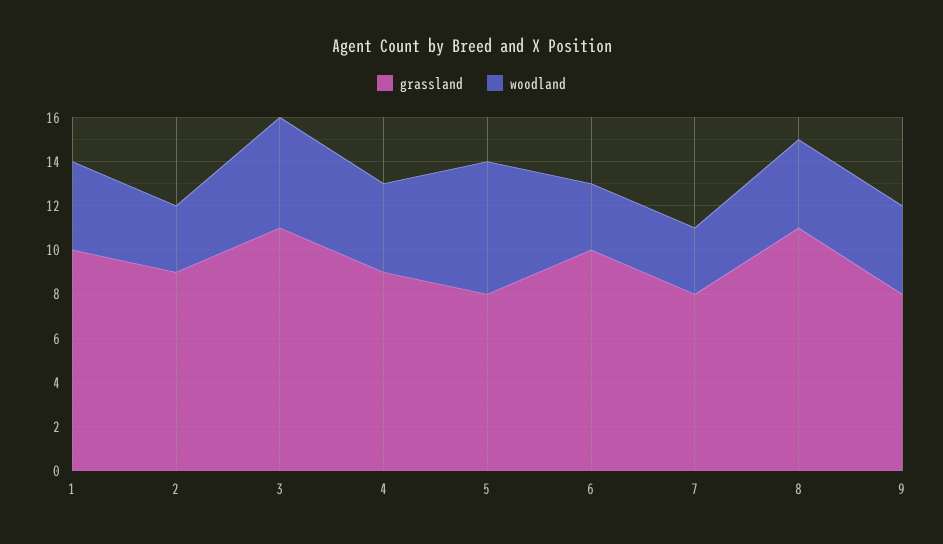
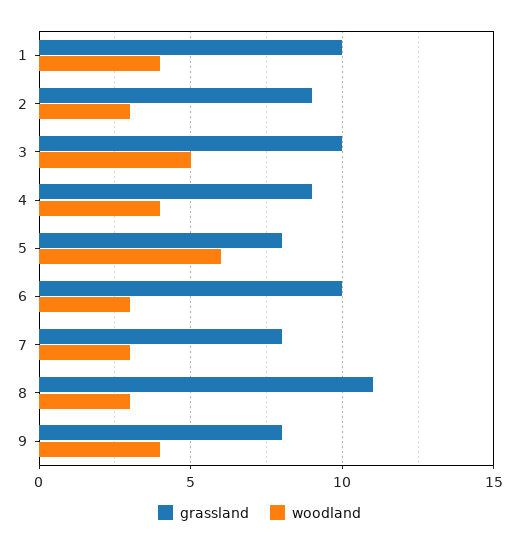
  {
    "grassland": {
      "1": 10,
      "2": 9,
-     "3": 11,
+     "3": 10,
      "4": 9,
      "5": 8,
      "6": 10,
      "7": 8,
      "8": 11,
      "9": 8
    },
    "woodland": {
      "1": 4,
      "2": 3,
      "3": 5,
      "4": 4,
      "5": 6,
      "6": 3,
      "7": 3,
-     "8": 4,
+     "8": 3,
      "9": 4
    }
  }

